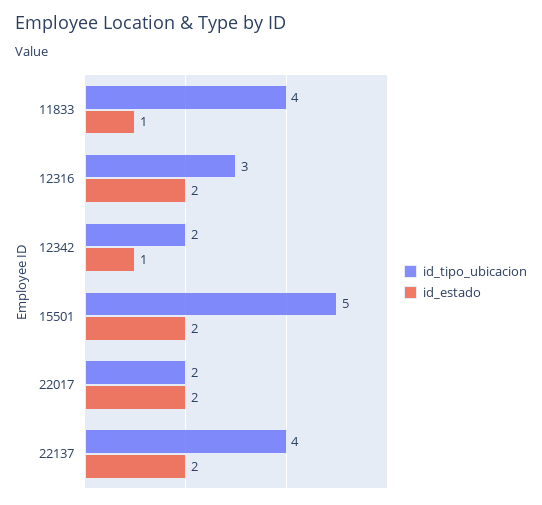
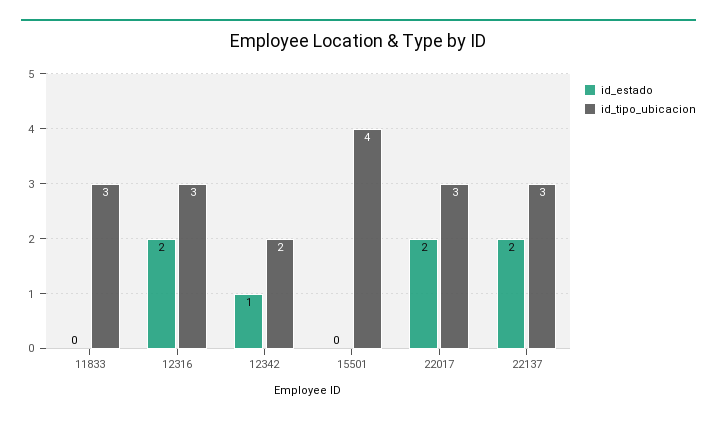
  {
    "id_tipo_ubicacion": {
-     "11833": 4,
+     "11833": 3,
      "12316": 3,
      "12342": 2,
-     "15501": 5,
+     "15501": 4,
-     "22017": 2,
+     "22017": 3,
-     "22137": 4
+     "22137": 3
    },
    "id_estado": {
-     "11833": 1,
+     "11833": 0,
      "12316": 2,
      "12342": 1,
-     "15501": 2,
+     "15501": 0,
      "22017": 2,
      "22137": 2
    }
  }

